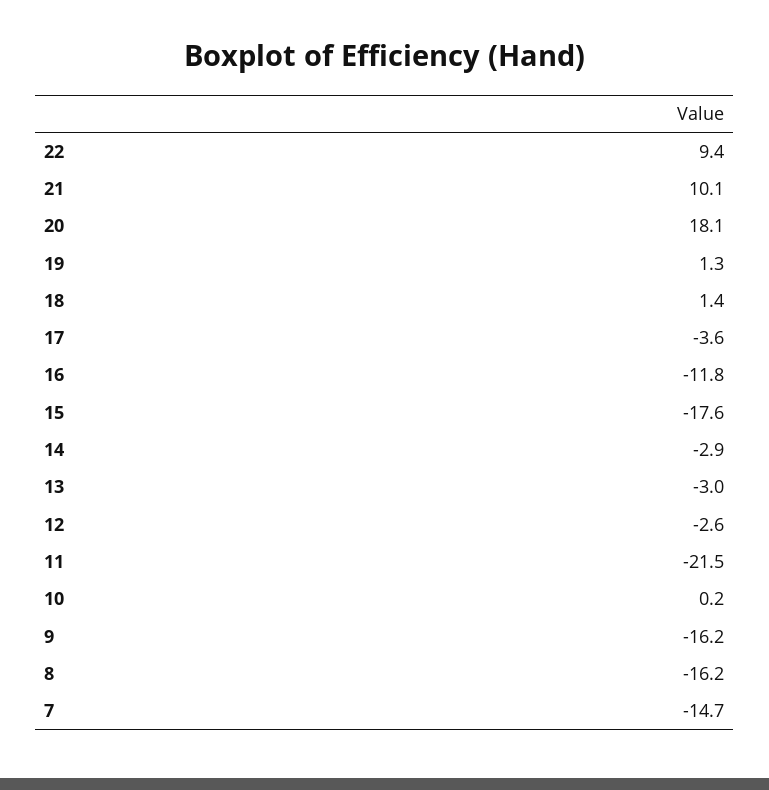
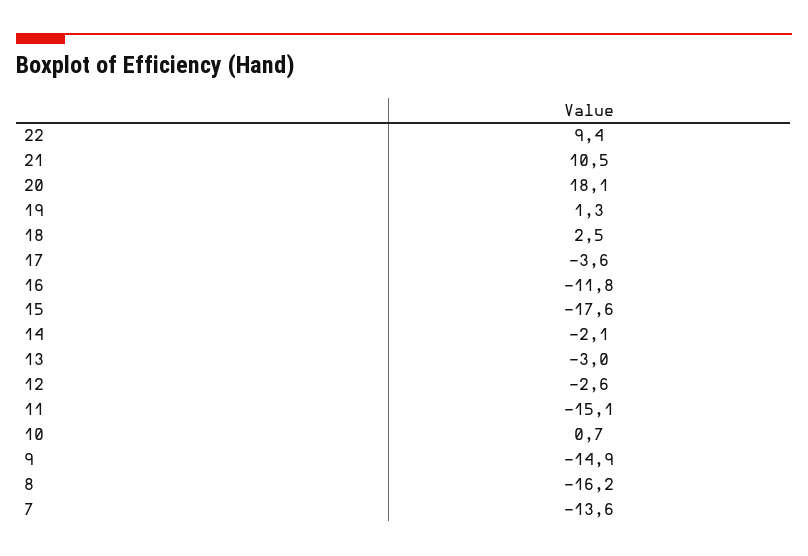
  {
    "22": 9.4,
-   "21": 10.1,
+   "21": 10.5,
    "20": 18.1,
    "19": 1.3,
-   "18": 1.4,
+   "18": 2.5,
    "17": -3.6,
    "16": -11.8,
    "15": -17.6,
-   "14": -2.9,
+   "14": -2.1,
    "13": -3,
    "12": -2.6,
-   "11": -21.5,
+   "11": -15.1,
-   "10": 0.2,
+   "10": 0.7,
-   "9": -16.2,
+   "9": -14.9,
    "8": -16.2,
-   "7": -14.7
+   "7": -13.6
  }

